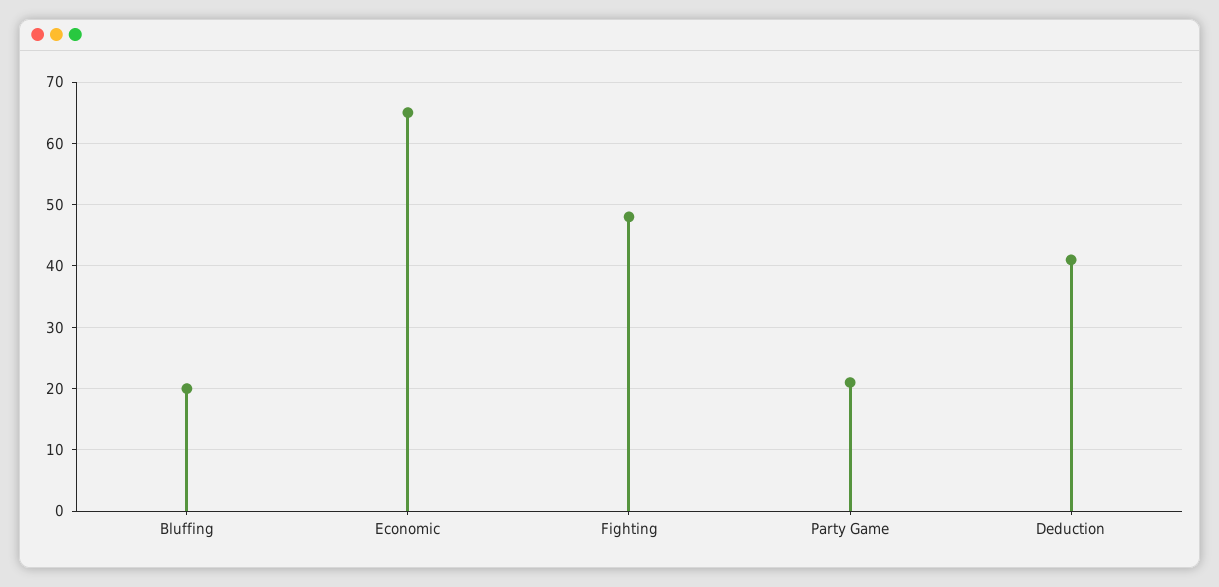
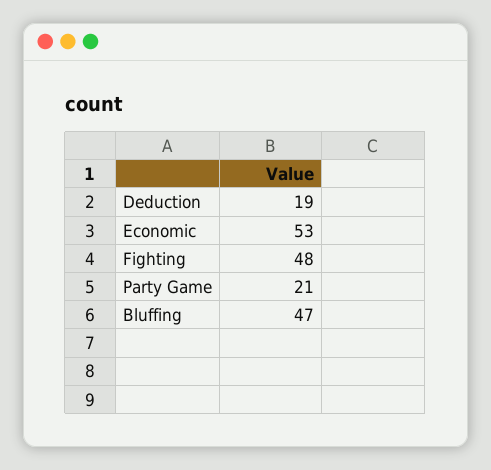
  {
-   "Bluffing": 20,
+   "Bluffing": 47,
-   "Economic": 65,
+   "Economic": 53,
    "Fighting": 48,
    "Party Game": 21,
-   "Deduction": 41
+   "Deduction": 19
  }

